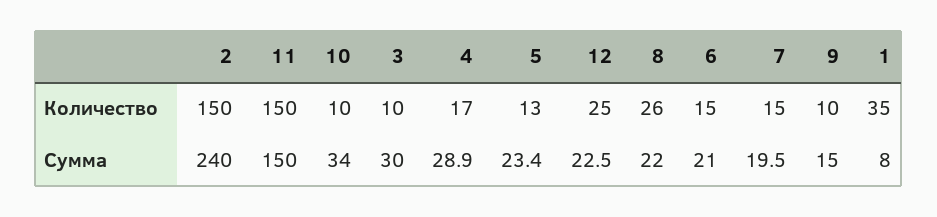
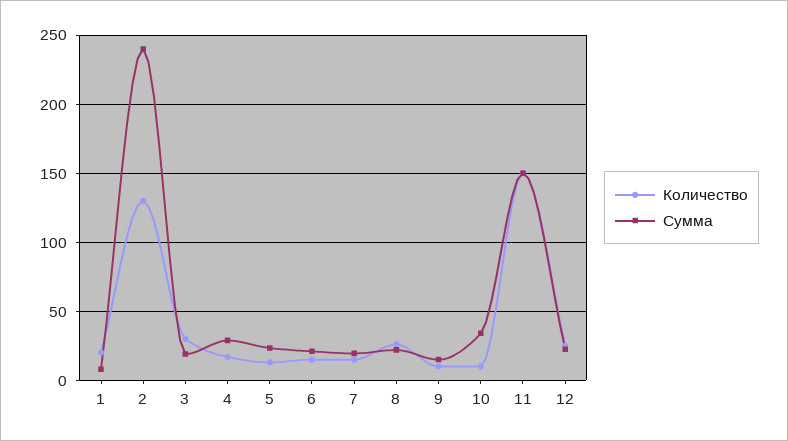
  {
    "Количество": {
-     "2": 150,
+     "2": 130,
      "11": 150,
      "10": 10,
-     "3": 10,
+     "3": 30,
      "4": 17,
      "5": 13,
      "12": 25,
      "8": 26,
      "6": 15,
      "7": 15,
      "9": 10,
-     "1": 35
+     "1": 20
    },
    "Сумма": {
      "2": 240,
      "11": 150,
      "10": 34,
-     "3": 30,
+     "3": 20,
      "4": 28.9,
      "5": 23.4,
      "12": 22.5,
      "8": 22,
      "6": 21,
      "7": 19.5,
      "9": 15,
      "1": 8
    }
  }

